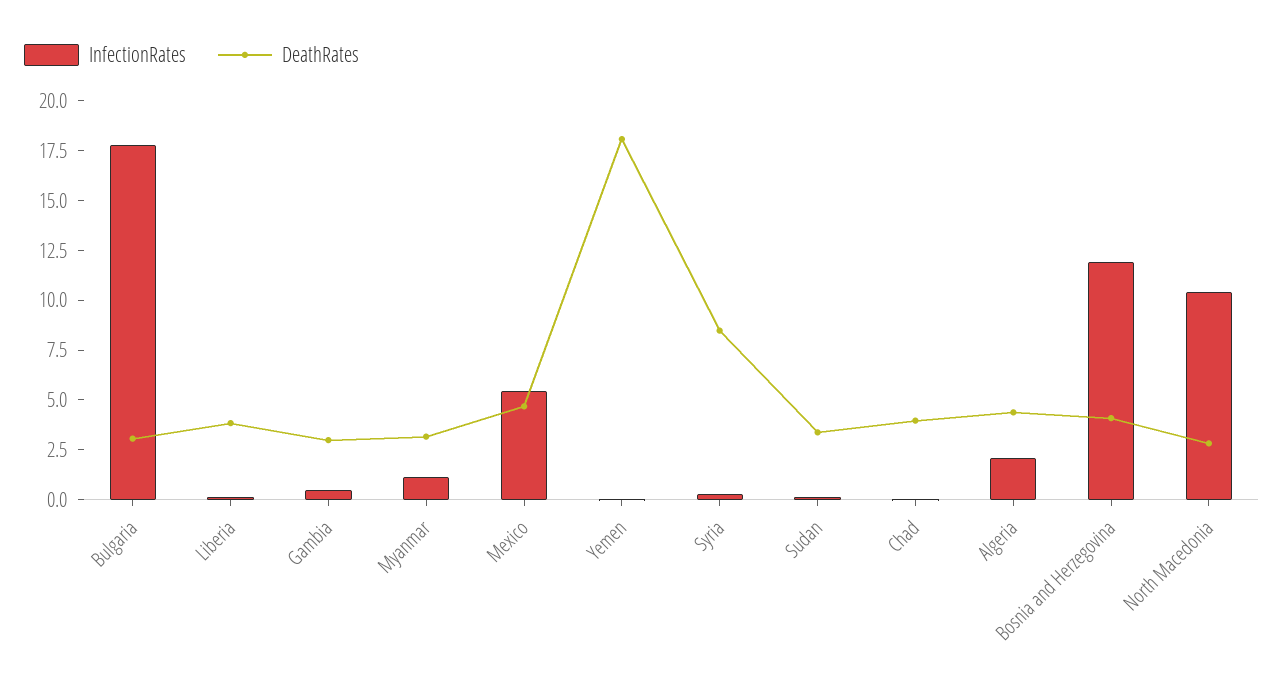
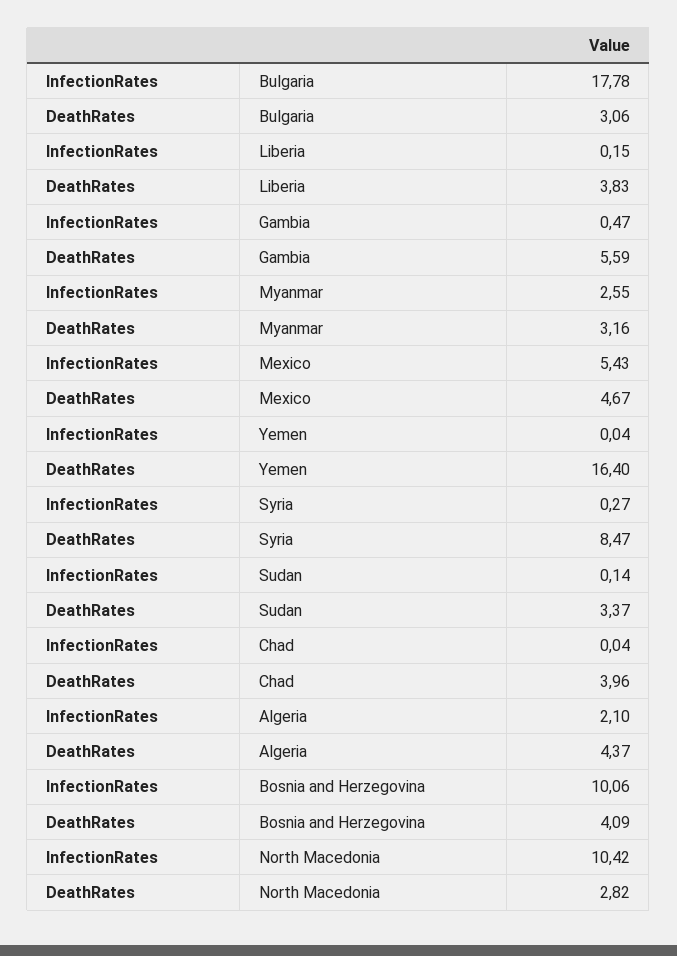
  {
    "InfectionRates": {
      "Bulgaria": 17.78,
      "Liberia": 0.15,
      "Gambia": 0.47,
-     "Myanmar": 1,
+     "Myanmar": 2.55,
      "Mexico": 5.43,
      "Yemen": 0.04,
      "Syria": 0.27,
      "Sudan": 0.14,
      "Chad": 0.04,
      "Algeria": 2.1,
-     "Bosnia and Herzegovina": 12,
+     "Bosnia and Herzegovina": 10.06,
      "North Macedonia": 10.42
    },
    "DeathRates": {
      "Bulgaria": 3.06,
      "Liberia": 3.83,
-     "Gambia": 3,
+     "Gambia": 5.59,
      "Myanmar": 3.16,
      "Mexico": 4.67,
-     "Yemen": 18,
+     "Yemen": 16.4,
      "Syria": 8.47,
      "Sudan": 3.37,
      "Chad": 3.96,
      "Algeria": 4.37,
      "Bosnia and Herzegovina": 4.09,
      "North Macedonia": 2.82
    }
  }

